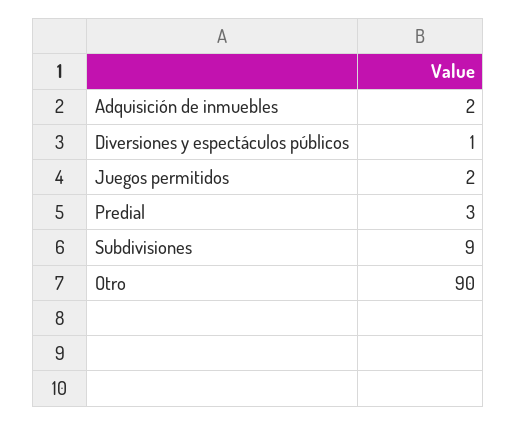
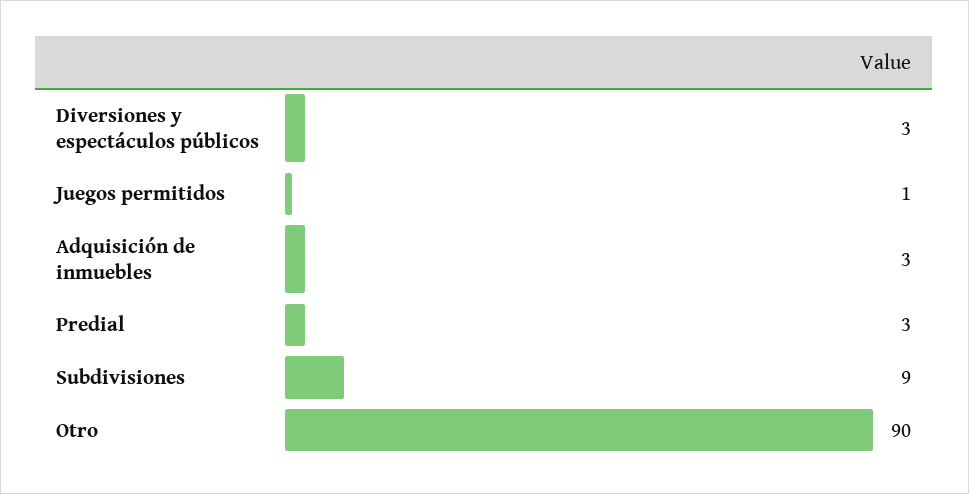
  {
-   "Adquisición de inmuebles": 2,
+   "Adquisición de inmuebles": 3,
-   "Diversiones y espectáculos públicos": 1,
+   "Diversiones y espectáculos públicos": 3,
-   "Juegos permitidos": 2,
+   "Juegos permitidos": 1,
    "Predial": 3,
    "Subdivisiones": 9,
    "Otro": 90
  }

